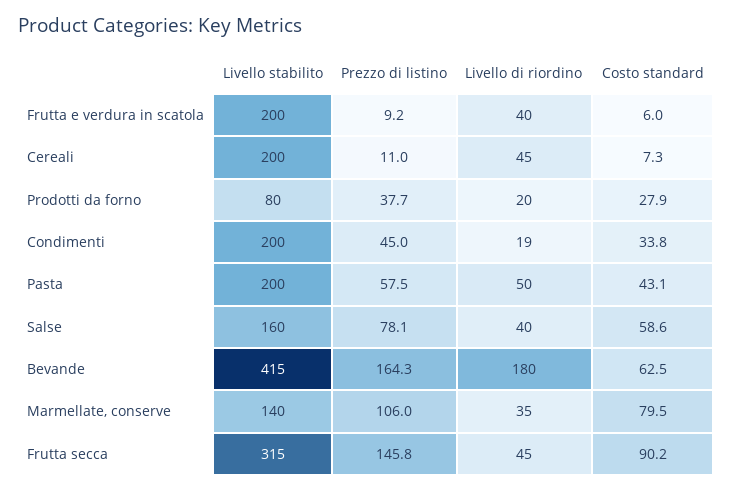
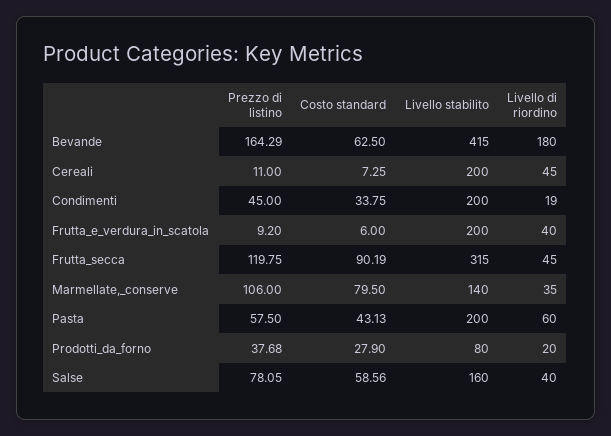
  {
    "Livello stabilito": {
      "Frutta e verdura in scatola": 200,
      "Cereali": 200,
      "Prodotti da forno": 80,
      "Condimenti": 200,
      "Pasta": 200,
      "Salse": 160,
      "Bevande": 415,
      "Marmellate, conserve": 140,
      "Frutta secca": 315
    },
    "Prezzo di listino": {
      "Frutta e verdura in scatola": 9.2,
      "Cereali": 11,
      "Prodotti da forno": 37.68,
      "Condimenti": 45,
      "Pasta": 57.5,
      "Salse": 78.05,
      "Bevande": 164.29,
      "Marmellate, conserve": 106,
-     "Frutta secca": 145.8
+     "Frutta secca": 119.75
    },
    "Livello di riordino": {
      "Frutta e verdura in scatola": 40,
      "Cereali": 45,
      "Prodotti da forno": 20,
      "Condimenti": 19,
-     "Pasta": 50,
+     "Pasta": 60,
      "Salse": 40,
      "Bevande": 180,
      "Marmellate, conserve": 35,
      "Frutta secca": 45
    },
    "Costo standard": {
      "Frutta e verdura in scatola": 6,
      "Cereali": 7.25,
      "Prodotti da forno": 27.9,
      "Condimenti": 33.75,
      "Pasta": 43.13,
      "Salse": 58.56,
      "Bevande": 62.5,
      "Marmellate, conserve": 79.5,
      "Frutta secca": 90.19
    }
  }

